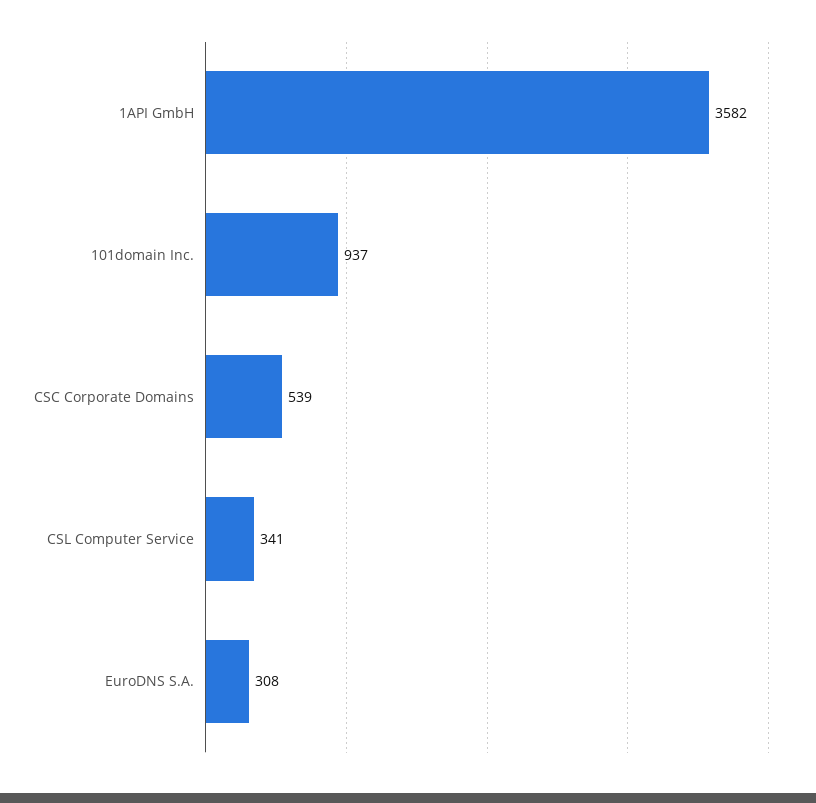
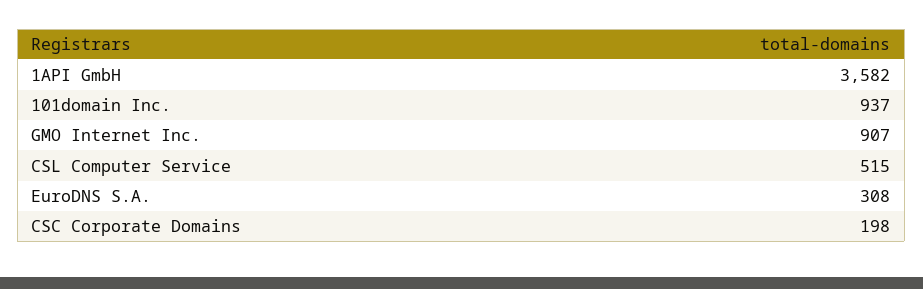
  {
    "1API GmbH": 3582,
    "101domain Inc.": 937,
-   "CSC Corporate Domains": 539,
+   "CSC Corporate Domains": 198,
-   "CSL Computer Service": 341,
+   "CSL Computer Service": 515,
-   "EuroDNS S.A.": 308
+   "EuroDNS S.A.": 308,
+   "GMO Internet Inc.": 907
  }

